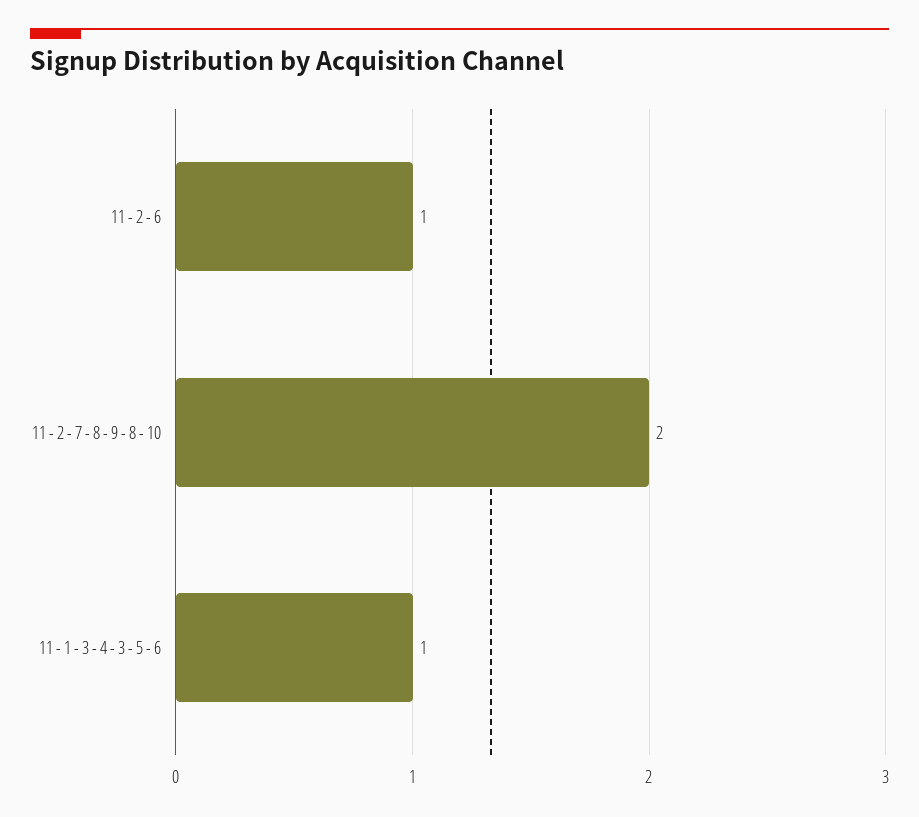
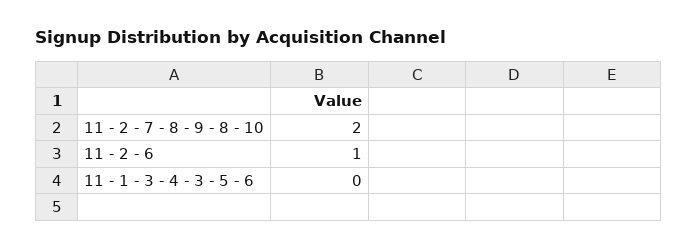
  {
    "11 - 2 - 6": 1,
    "11 - 2 - 7 - 8 - 9 - 8 - 10": 2,
-   "11 - 1 - 3 - 4 - 3 - 5 - 6": 1
+   "11 - 1 - 3 - 4 - 3 - 5 - 6": 0
  }

